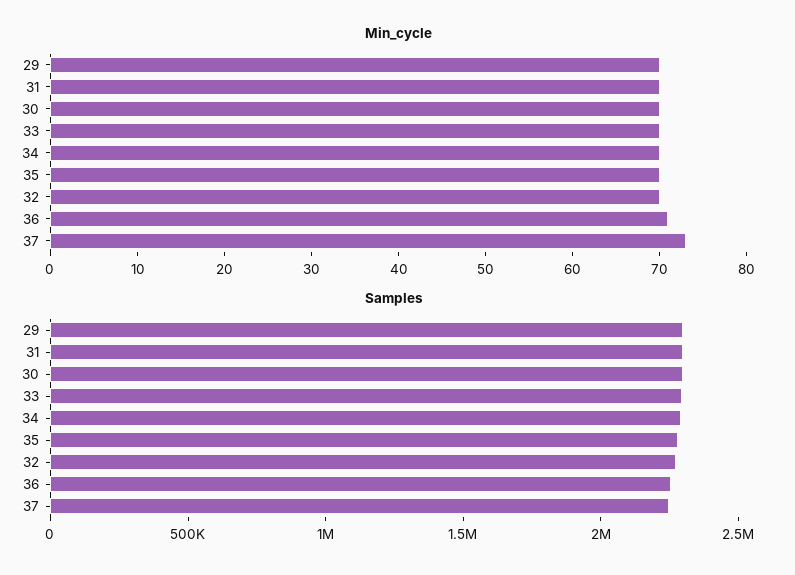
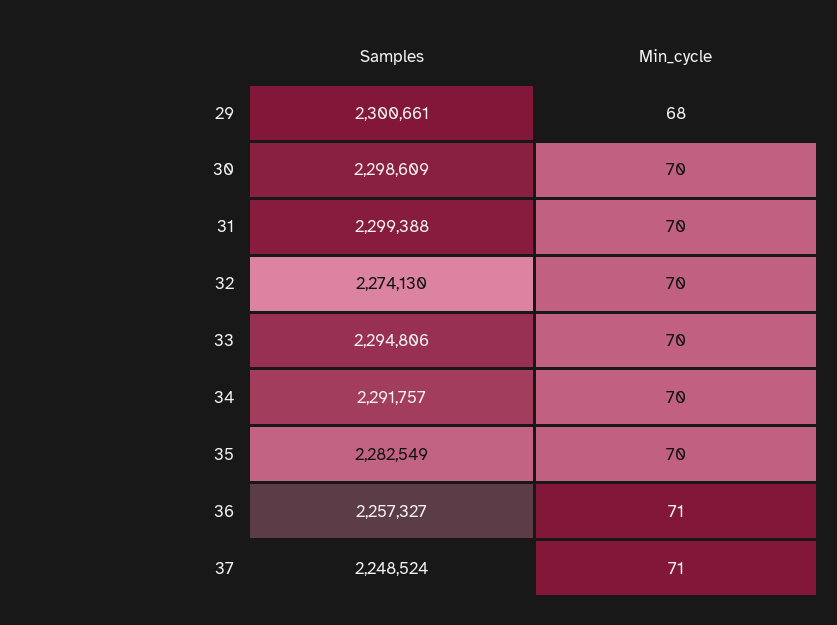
  {
    "Min_cycle": {
-     "29": 70,
+     "29": 68,
      "31": 70,
      "30": 70,
      "33": 70,
      "34": 70,
      "35": 70,
      "32": 70,
      "36": 71,
-     "37": 73
+     "37": 71
    },
    "Samples": {
      "29": 2300661,
      "31": 2299388,
      "30": 2298609,
      "33": 2294806,
      "34": 2291757,
      "35": 2282549,
      "32": 2274130,
      "36": 2257327,
      "37": 2248524
    }
  }

